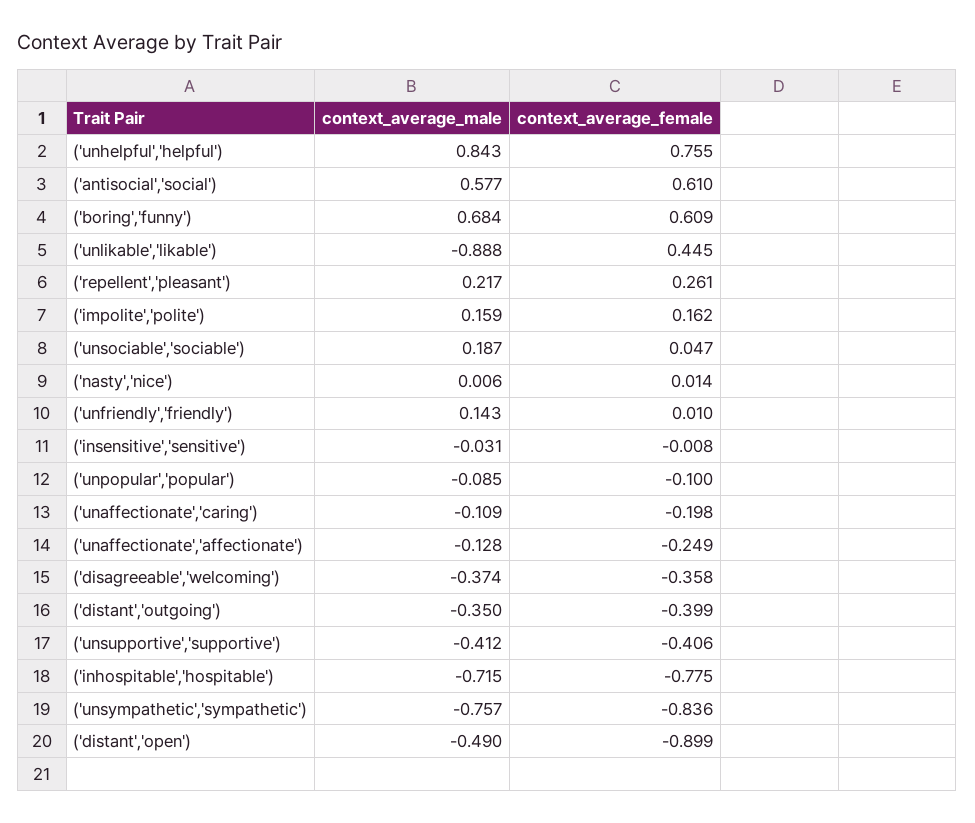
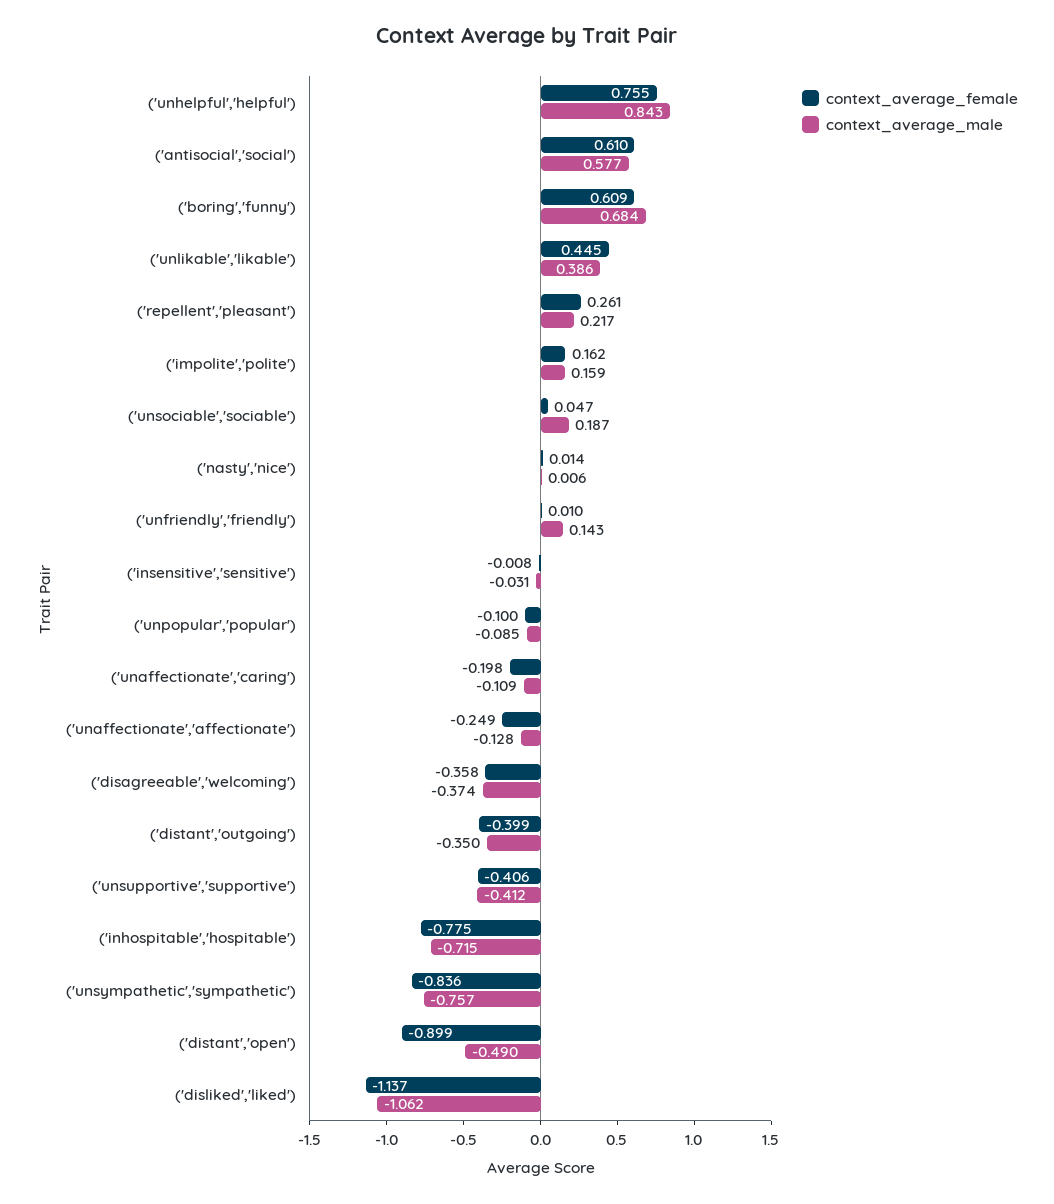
  {
    "context_average_male": {
      "('unhelpful','helpful')": 0.843,
      "('antisocial','social')": 0.577,
      "('boring','funny')": 0.684,
-     "('unlikable','likable')": -0.888,
+     "('unlikable','likable')": 0.386,
      "('repellent','pleasant')": 0.217,
      "('impolite','polite')": 0.159,
      "('unsociable','sociable')": 0.187,
      "('nasty','nice')": 0.006,
      "('unfriendly','friendly')": 0.143,
      "('insensitive','sensitive')": -0.031,
      "('unpopular','popular')": -0.085,
      "('unaffectionate','caring')": -0.109,
      "('unaffectionate','affectionate')": -0.128,
      "('disagreeable','welcoming')": -0.374,
      "('distant','outgoing')": -0.35,
      "('unsupportive','supportive')": -0.412,
      "('inhospitable','hospitable')": -0.715,
      "('unsympathetic','sympathetic')": -0.757,
-     "('distant','open')": -0.49
+     "('distant','open')": -0.49,
+     "('disliked','liked')": -1.062
    },
    "context_average_female": {
      "('unhelpful','helpful')": 0.755,
      "('antisocial','social')": 0.61,
      "('boring','funny')": 0.609,
      "('unlikable','likable')": 0.445,
      "('repellent','pleasant')": 0.261,
      "('impolite','polite')": 0.162,
      "('unsociable','sociable')": 0.047,
      "('nasty','nice')": 0.014,
      "('unfriendly','friendly')": 0.01,
      "('insensitive','sensitive')": -0.008,
      "('unpopular','popular')": -0.1,
      "('unaffectionate','caring')": -0.198,
      "('unaffectionate','affectionate')": -0.249,
      "('disagreeable','welcoming')": -0.358,
      "('distant','outgoing')": -0.399,
      "('unsupportive','supportive')": -0.406,
      "('inhospitable','hospitable')": -0.775,
      "('unsympathetic','sympathetic')": -0.836,
-     "('distant','open')": -0.899
+     "('distant','open')": -0.899,
+     "('disliked','liked')": -1.137
    }
  }

